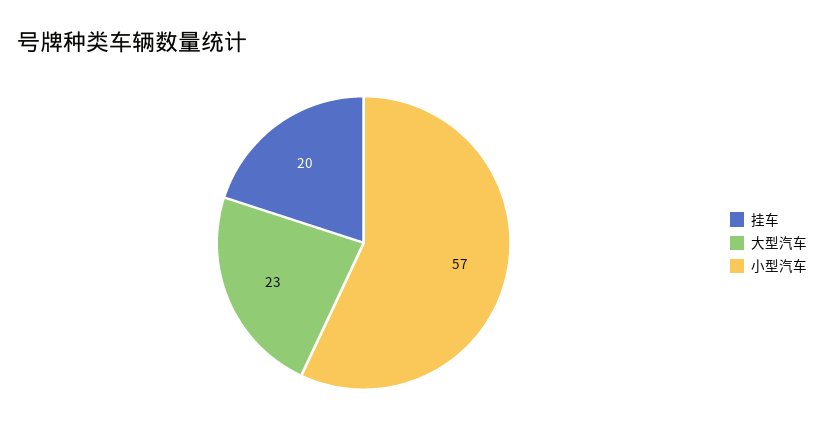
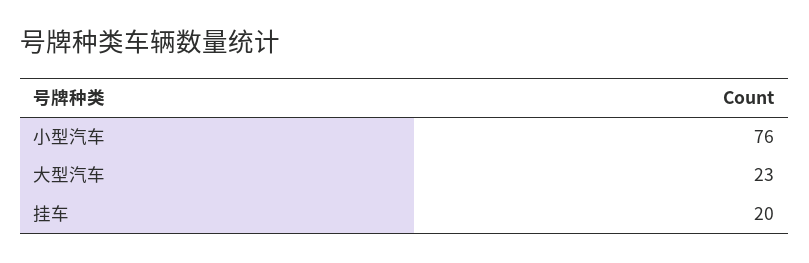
  {
    "挂车": 20,
    "大型汽车": 23,
-   "小型汽车": 57
+   "小型汽车": 76
  }

